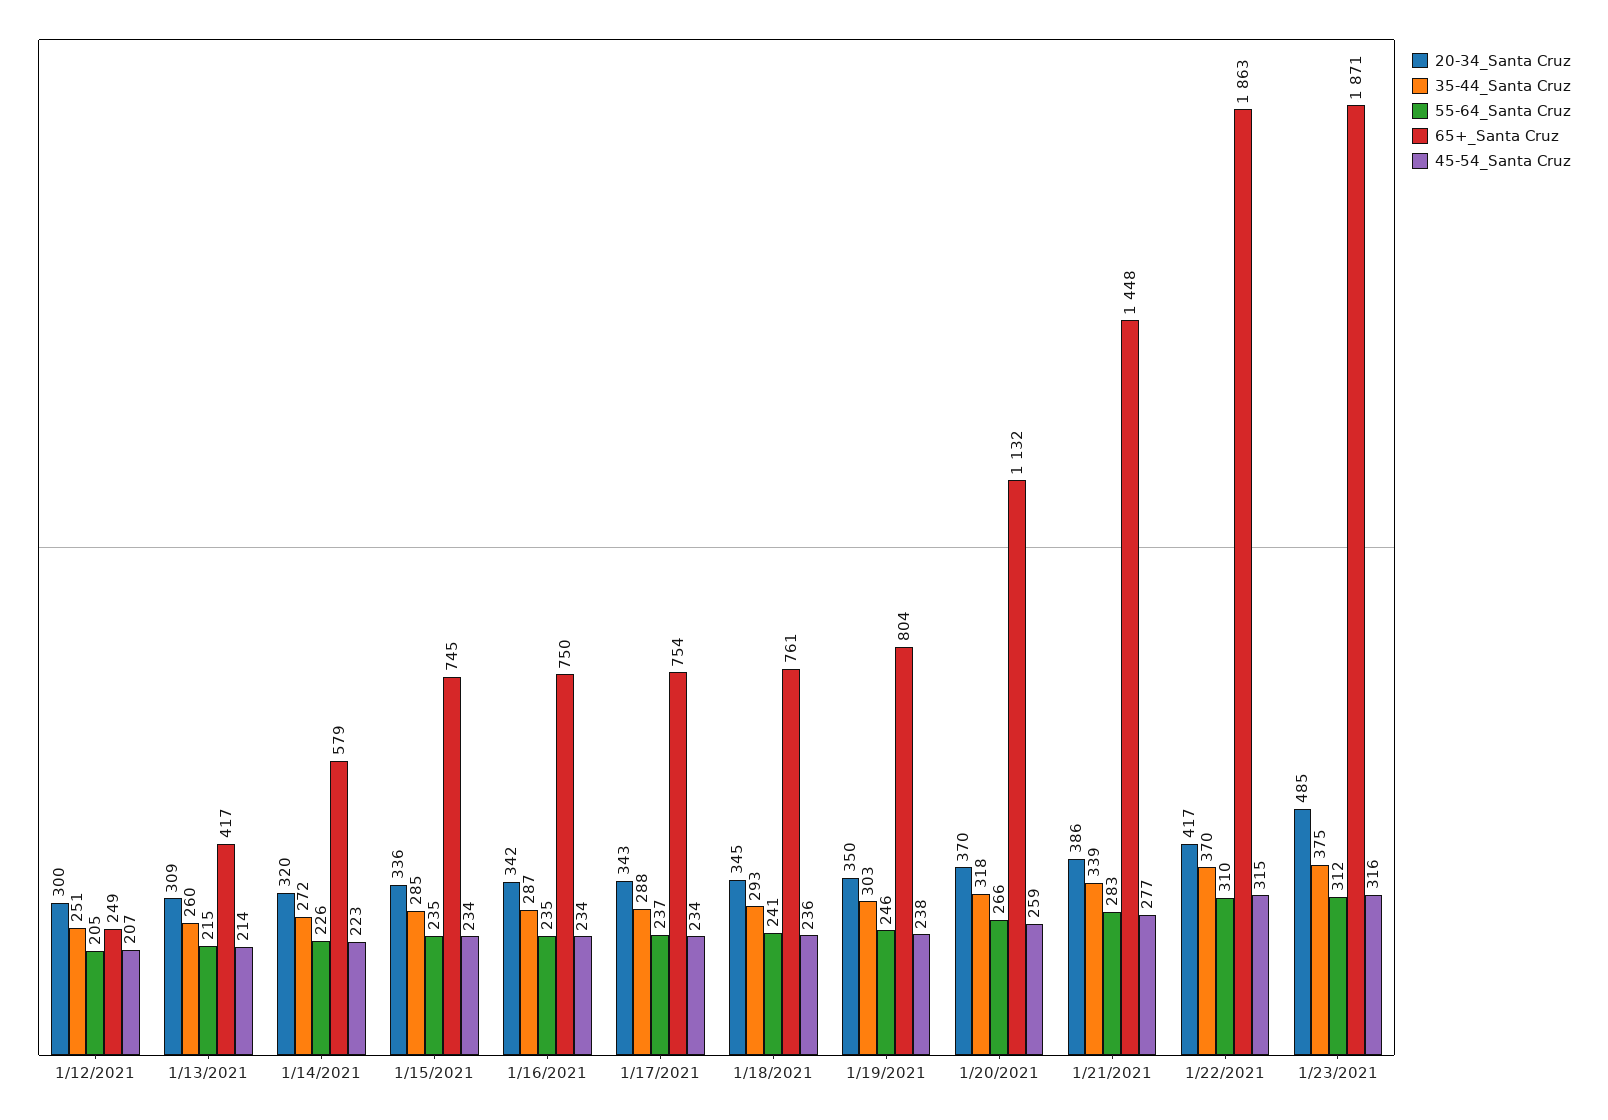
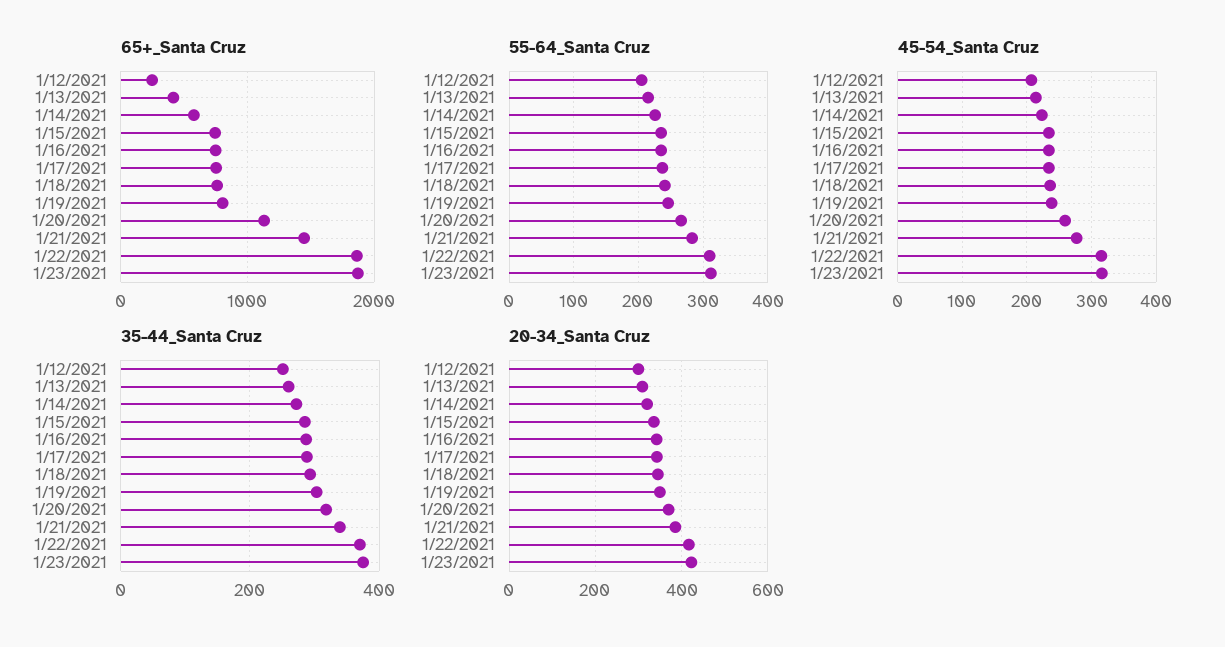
  {
    "20-34_Santa Cruz": {
      "1/12/2021": 300,
      "1/13/2021": 309,
      "1/14/2021": 320,
      "1/15/2021": 336,
      "1/16/2021": 342,
      "1/17/2021": 343,
      "1/18/2021": 345,
      "1/19/2021": 350,
      "1/20/2021": 370,
      "1/21/2021": 386,
      "1/22/2021": 417,
-     "1/23/2021": 485
+     "1/23/2021": 420
    },
    "35-44_Santa Cruz": {
      "1/12/2021": 251,
      "1/13/2021": 260,
      "1/14/2021": 272,
      "1/15/2021": 285,
      "1/16/2021": 287,
      "1/17/2021": 288,
      "1/18/2021": 293,
      "1/19/2021": 303,
      "1/20/2021": 318,
      "1/21/2021": 339,
      "1/22/2021": 370,
      "1/23/2021": 375
    },
    "55-64_Santa Cruz": {
      "1/12/2021": 205,
      "1/13/2021": 215,
      "1/14/2021": 226,
      "1/15/2021": 235,
      "1/16/2021": 235,
      "1/17/2021": 237,
      "1/18/2021": 241,
      "1/19/2021": 246,
      "1/20/2021": 266,
      "1/21/2021": 283,
      "1/22/2021": 310,
      "1/23/2021": 312
    },
    "65+_Santa Cruz": {
      "1/12/2021": 249,
      "1/13/2021": 417,
      "1/14/2021": 579,
      "1/15/2021": 745,
      "1/16/2021": 750,
      "1/17/2021": 754,
      "1/18/2021": 761,
      "1/19/2021": 804,
      "1/20/2021": 1132,
      "1/21/2021": 1448,
      "1/22/2021": 1863,
      "1/23/2021": 1871
    },
    "45-54_Santa Cruz": {
      "1/12/2021": 207,
      "1/13/2021": 214,
      "1/14/2021": 223,
      "1/15/2021": 234,
      "1/16/2021": 234,
      "1/17/2021": 234,
      "1/18/2021": 236,
      "1/19/2021": 238,
      "1/20/2021": 259,
      "1/21/2021": 277,
      "1/22/2021": 315,
      "1/23/2021": 316
    }
  }

